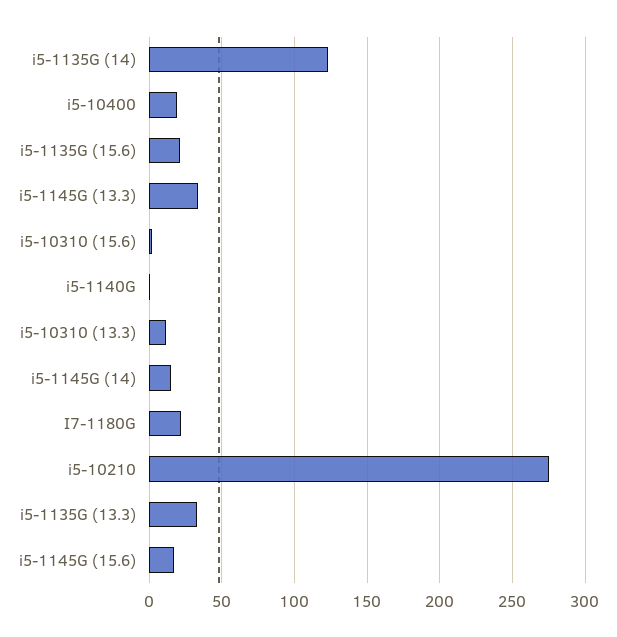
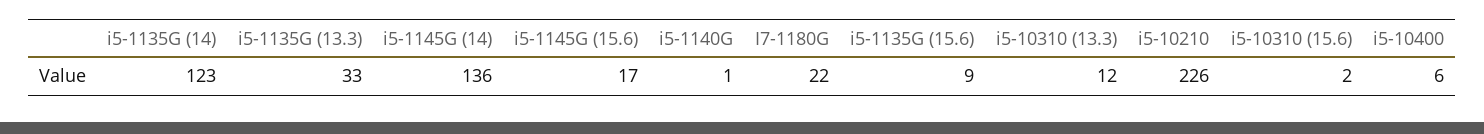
  {
    "i5-1135G (14)": 123,
-   "i5-10400": 20,
+   "i5-10400": 6,
-   "i5-1135G (15.6)": 20,
+   "i5-1135G (15.6)": 9,
-   "i5-1145G (13.3)": 35,
    "i5-10310 (15.6)": 2,
    "i5-1140G": 1,
    "i5-10310 (13.3)": 12,
-   "i5-1145G (14)": 15,
+   "i5-1145G (14)": 136,
    "I7-1180G": 22,
-   "i5-10210": 275,
+   "i5-10210": 226,
    "i5-1135G (13.3)": 33,
    "i5-1145G (15.6)": 17
  }

